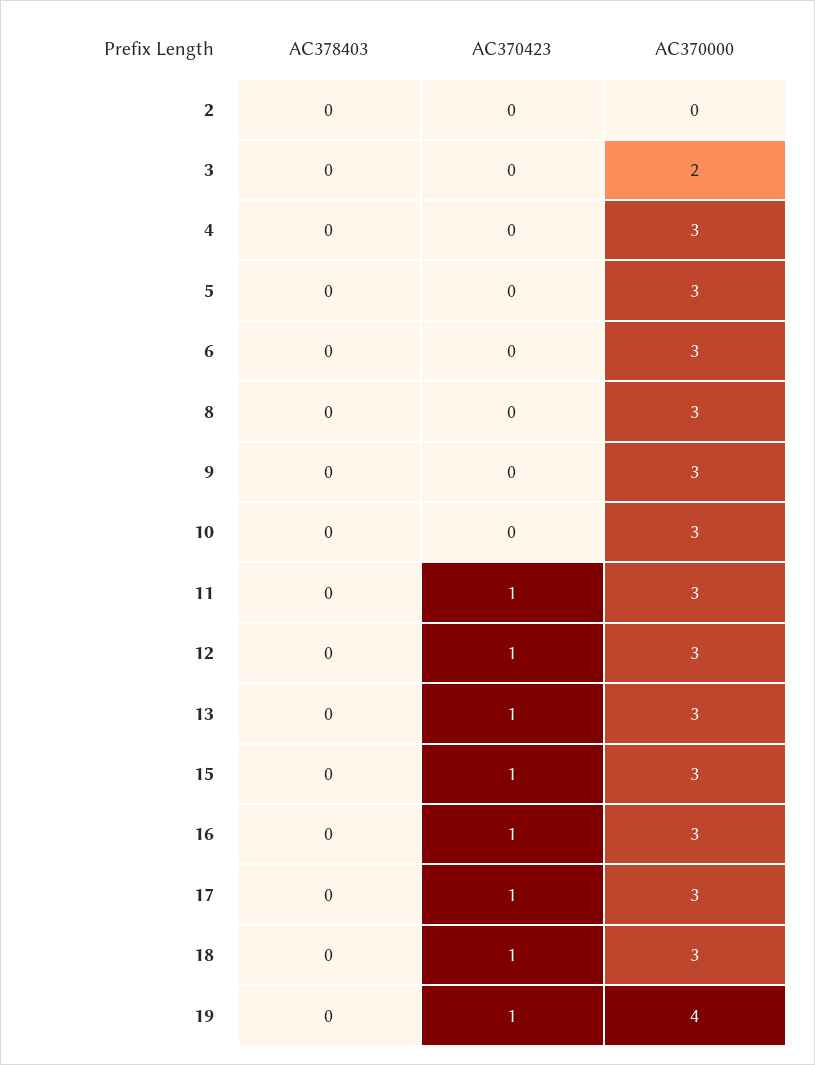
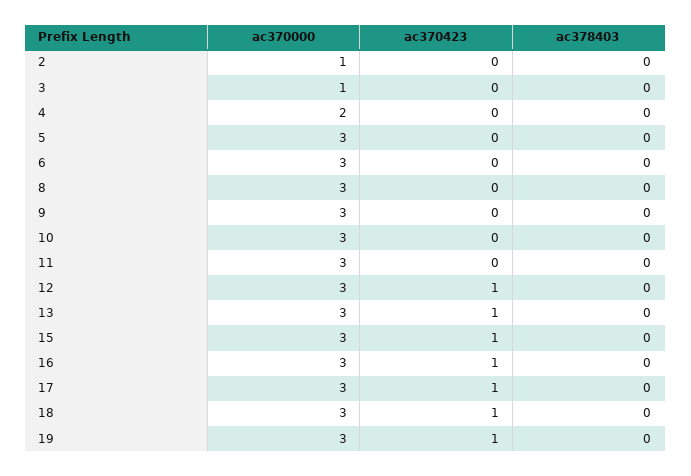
  {
    "AC378403": {
      "2": 0,
      "3": 0,
      "4": 0,
      "5": 0,
      "6": 0,
      "8": 0,
      "9": 0,
      "10": 0,
      "11": 0,
      "12": 0,
      "13": 0,
      "15": 0,
      "16": 0,
      "17": 0,
      "18": 0,
      "19": 0
    },
    "AC370423": {
      "2": 0,
      "3": 0,
      "4": 0,
      "5": 0,
      "6": 0,
      "8": 0,
      "9": 0,
      "10": 0,
-     "11": 1,
+     "11": 0,
      "12": 1,
      "13": 1,
      "15": 1,
      "16": 1,
      "17": 1,
      "18": 1,
      "19": 1
    },
    "AC370000": {
-     "2": 0,
+     "2": 1,
-     "3": 2,
+     "3": 1,
-     "4": 3,
+     "4": 2,
      "5": 3,
      "6": 3,
      "8": 3,
      "9": 3,
      "10": 3,
      "11": 3,
      "12": 3,
      "13": 3,
      "15": 3,
      "16": 3,
      "17": 3,
      "18": 3,
-     "19": 4
+     "19": 3
    }
  }

